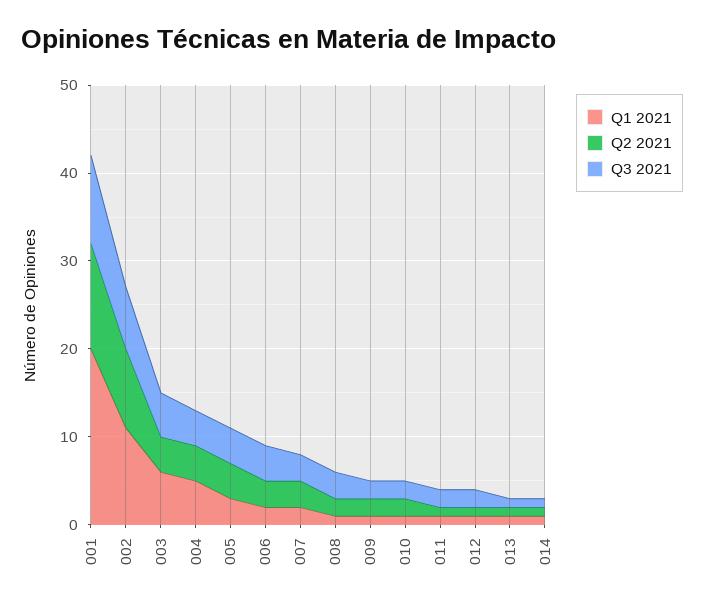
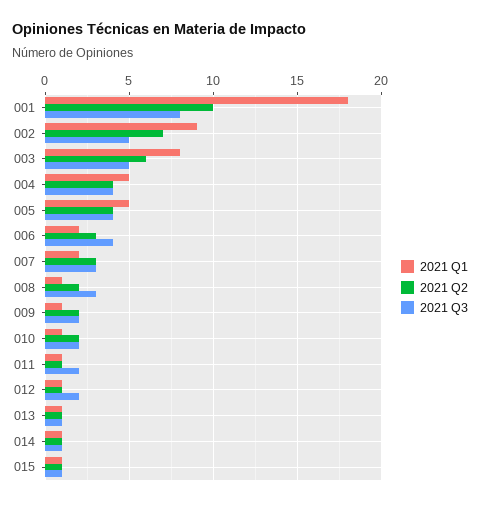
  {
    "Q1 2021": {
-     "001": 20,
+     "001": 18,
-     "002": 11,
+     "002": 9,
-     "003": 6,
+     "003": 8,
      "004": 5,
-     "005": 3,
+     "005": 5,
      "006": 2,
      "007": 2,
      "008": 1,
      "009": 1,
      "010": 1,
      "011": 1,
      "012": 1,
      "013": 1,
-     "014": 1
+     "014": 1,
+     "015": 1
    },
    "Q2 2021": {
-     "001": 12,
+     "001": 10,
-     "002": 9,
+     "002": 7,
-     "003": 4,
+     "003": 6,
      "004": 4,
      "005": 4,
      "006": 3,
      "007": 3,
      "008": 2,
      "009": 2,
      "010": 2,
      "011": 1,
      "012": 1,
      "013": 1,
-     "014": 1
+     "014": 1,
+     "015": 1
    },
    "Q3 2021": {
-     "001": 10,
+     "001": 8,
-     "002": 7,
+     "002": 5,
      "003": 5,
      "004": 4,
      "005": 4,
      "006": 4,
      "007": 3,
      "008": 3,
      "009": 2,
      "010": 2,
      "011": 2,
      "012": 2,
      "013": 1,
-     "014": 1
+     "014": 1,
+     "015": 1
    }
  }

